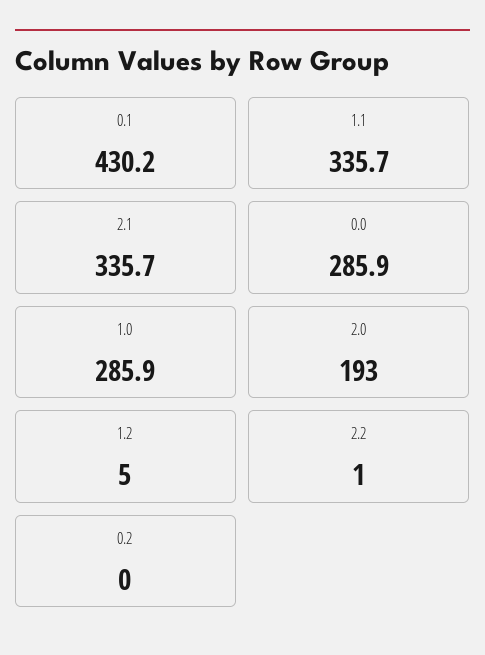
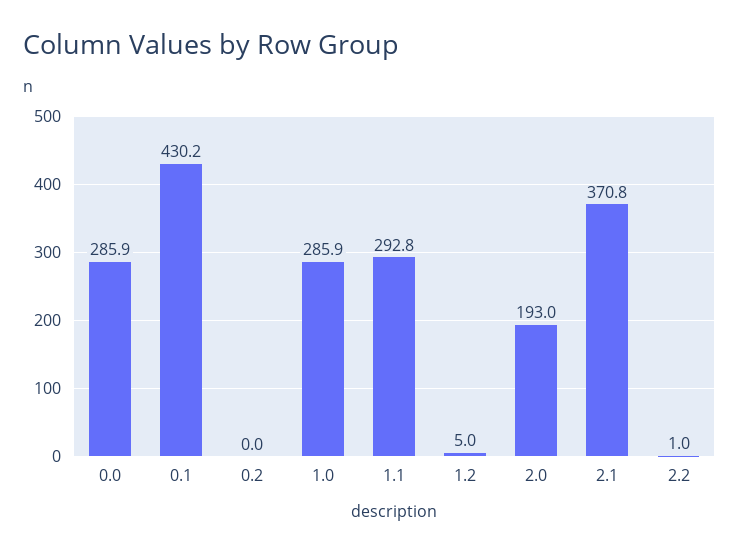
  {
    "0.1": 430.2,
-   "1.1": 335.7,
+   "1.1": 292.8,
-   "2.1": 335.7,
+   "2.1": 370.8,
    "0.0": 285.9,
    "1.0": 285.9,
    "2.0": 193,
    "1.2": 5,
    "2.2": 1,
    "0.2": 0
  }

